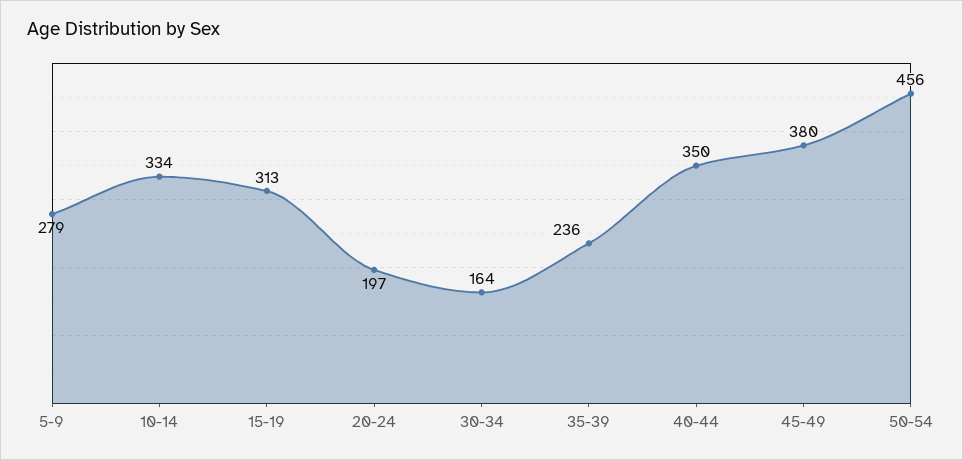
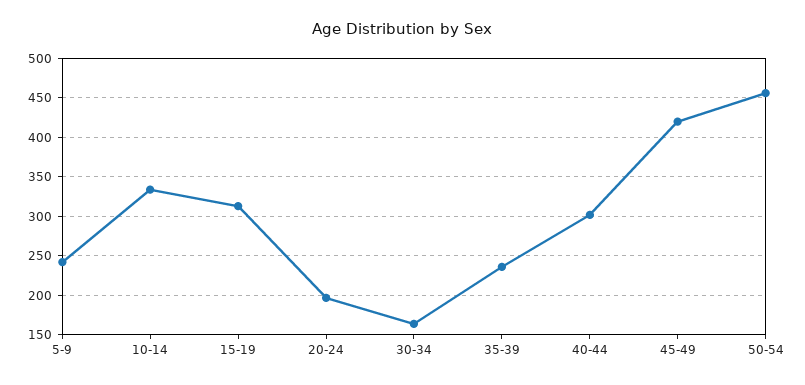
  {
-   "5-9": 279,
+   "5-9": 240,
    "10-14": 334,
    "15-19": 313,
    "20-24": 197,
    "30-34": 164,
    "35-39": 236,
-   "40-44": 350,
+   "40-44": 300,
-   "45-49": 380,
+   "45-49": 420,
    "50-54": 456
  }

